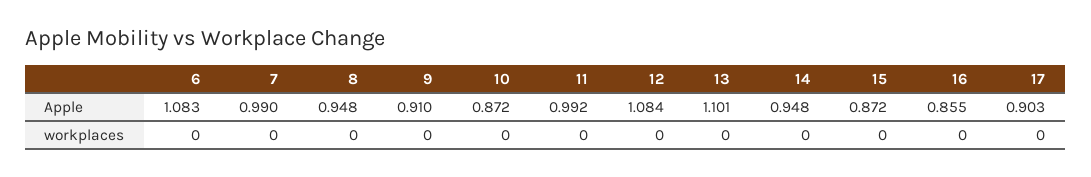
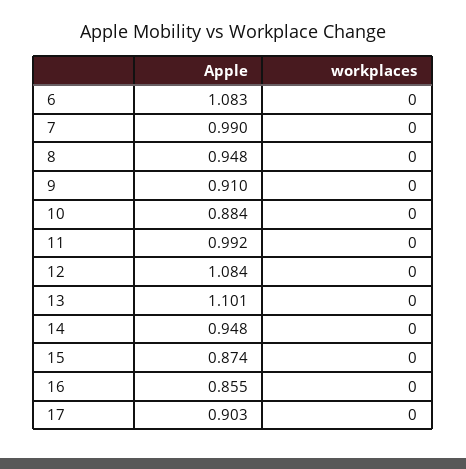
  {
    "6": {
      "Apple": 1.083,
      "workplaces": 0
    },
    "7": {
      "Apple": 0.99,
      "workplaces": 0
    },
    "8": {
      "Apple": 0.948,
      "workplaces": 0
    },
    "9": {
      "Apple": 0.91,
      "workplaces": 0
    },
    "10": {
-     "Apple": 0.872,
+     "Apple": 0.884,
      "workplaces": 0
    },
    "11": {
      "Apple": 0.992,
      "workplaces": 0
    },
    "12": {
      "Apple": 1.084,
      "workplaces": 0
    },
    "13": {
      "Apple": 1.101,
      "workplaces": 0
    },
    "14": {
      "Apple": 0.948,
      "workplaces": 0
    },
    "15": {
-     "Apple": 0.872,
+     "Apple": 0.874,
      "workplaces": 0
    },
    "16": {
      "Apple": 0.855,
      "workplaces": 0
    },
    "17": {
      "Apple": 0.903,
      "workplaces": 0
    }
  }

